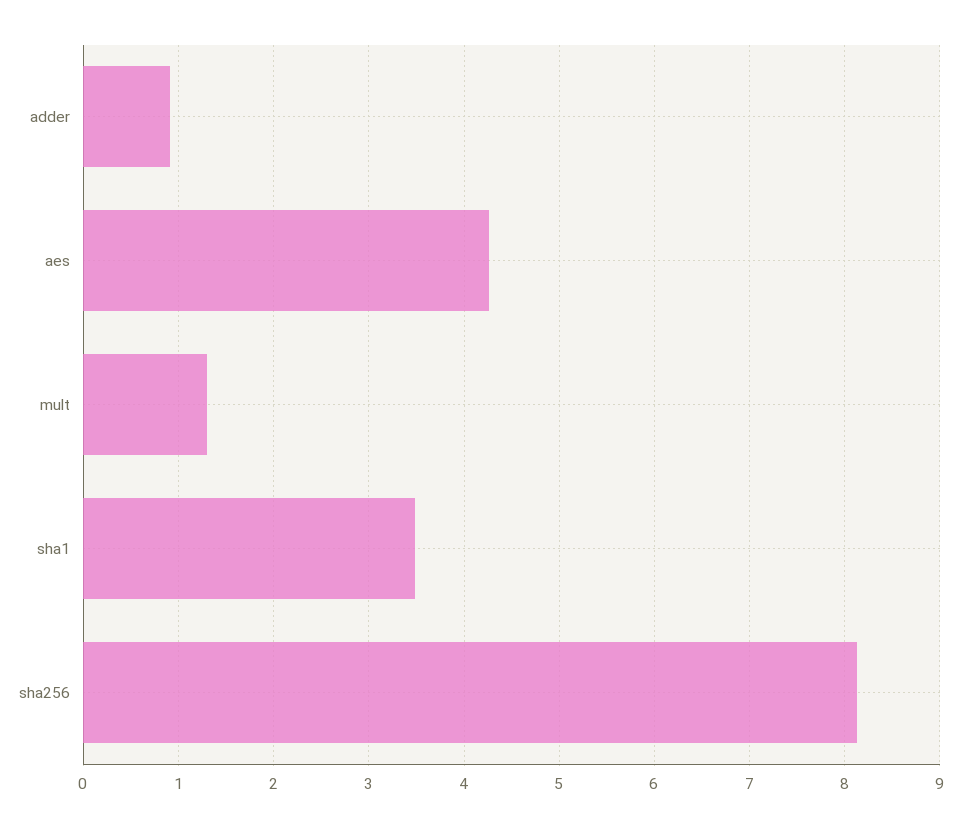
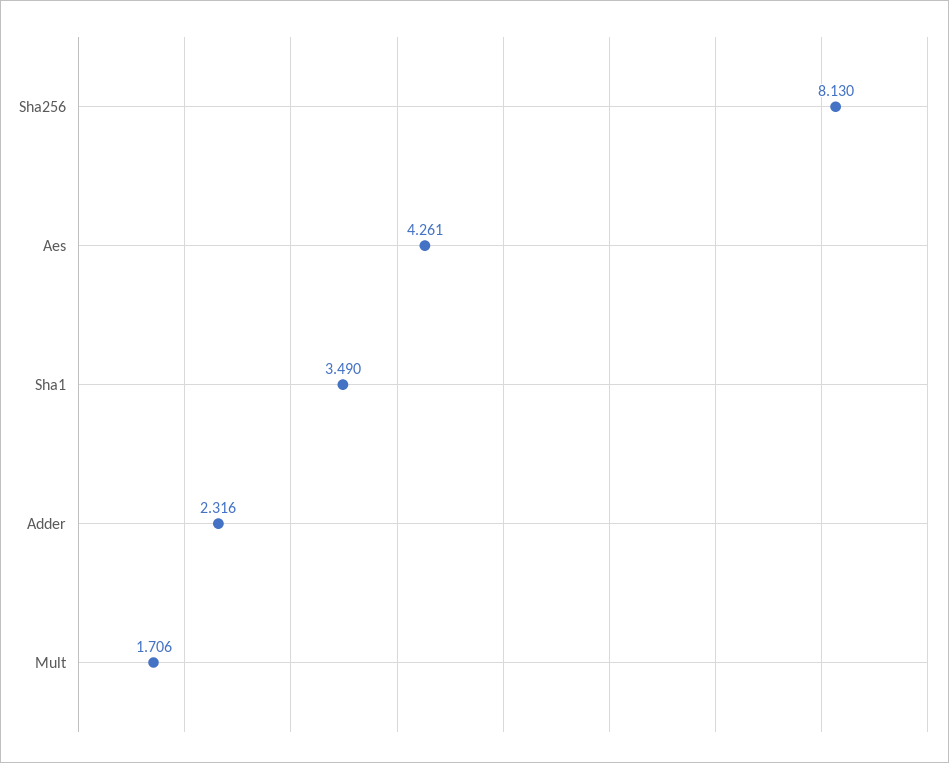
  {
-   "adder": 0.9,
+   "adder": 2.316,
    "aes": 4.261,
-   "mult": 1.3,
+   "mult": 1.706,
    "sha1": 3.49,
    "sha256": 8.13
  }

